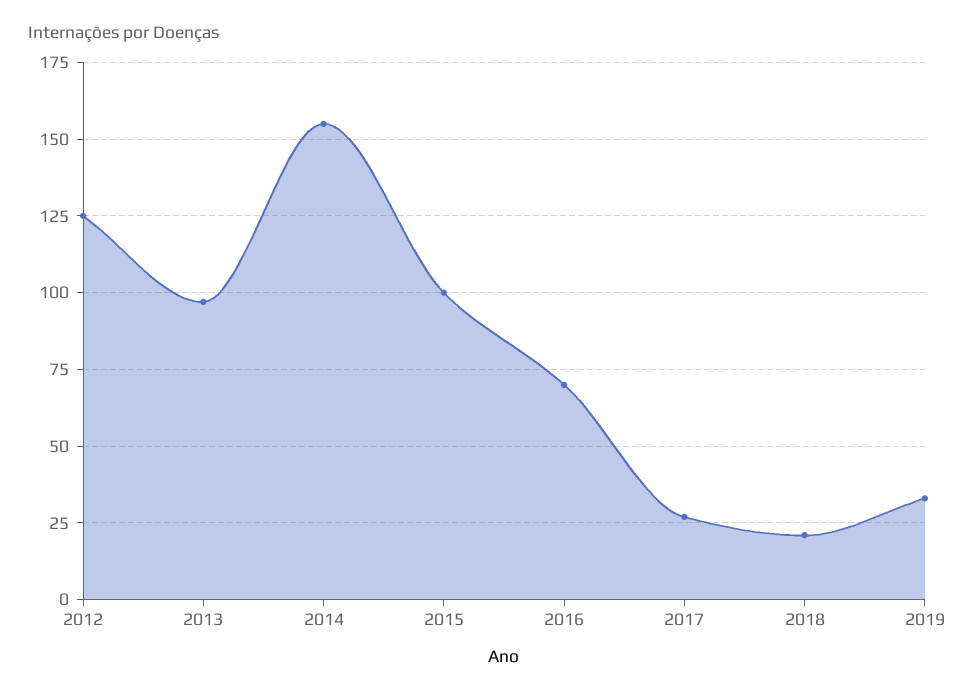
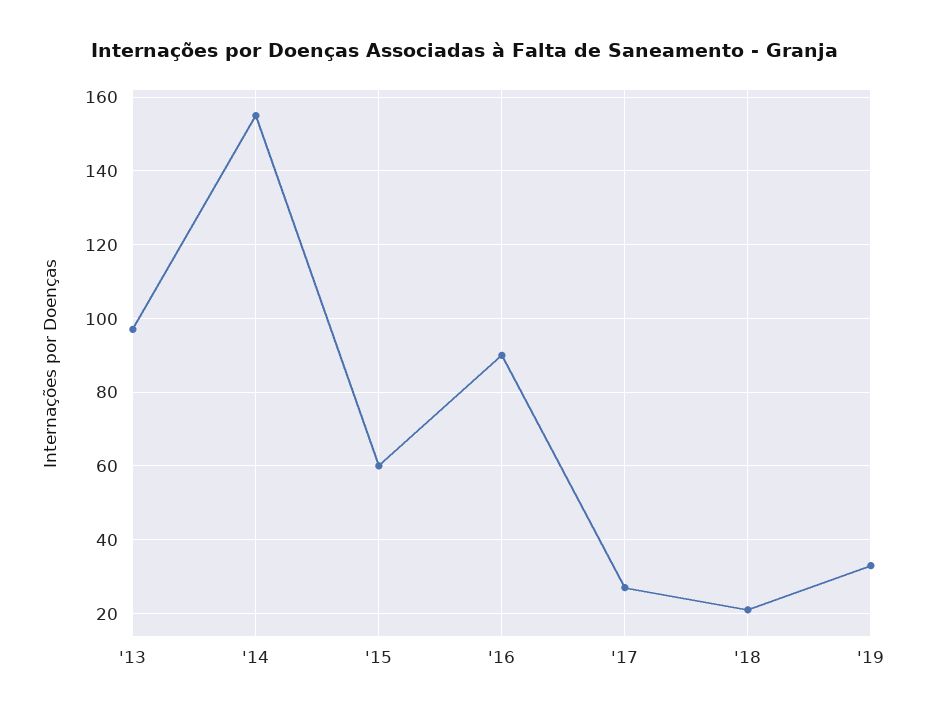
  {
-   "2012": 125,
    "2013": 95,
    "2014": 155,
-   "2015": 100,
+   "2015": 60,
-   "2016": 70,
+   "2016": 90,
    "2017": 25,
    "2018": 20,
    "2019": 35
  }

